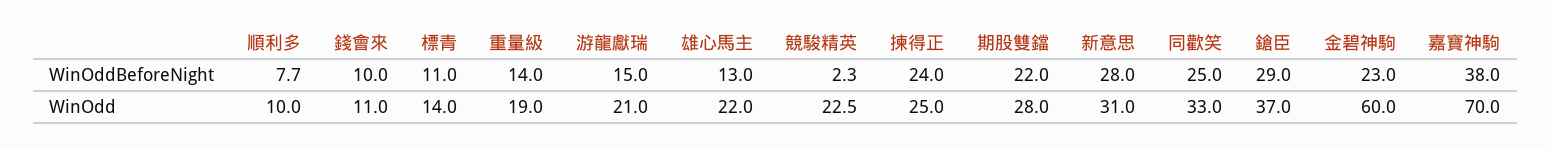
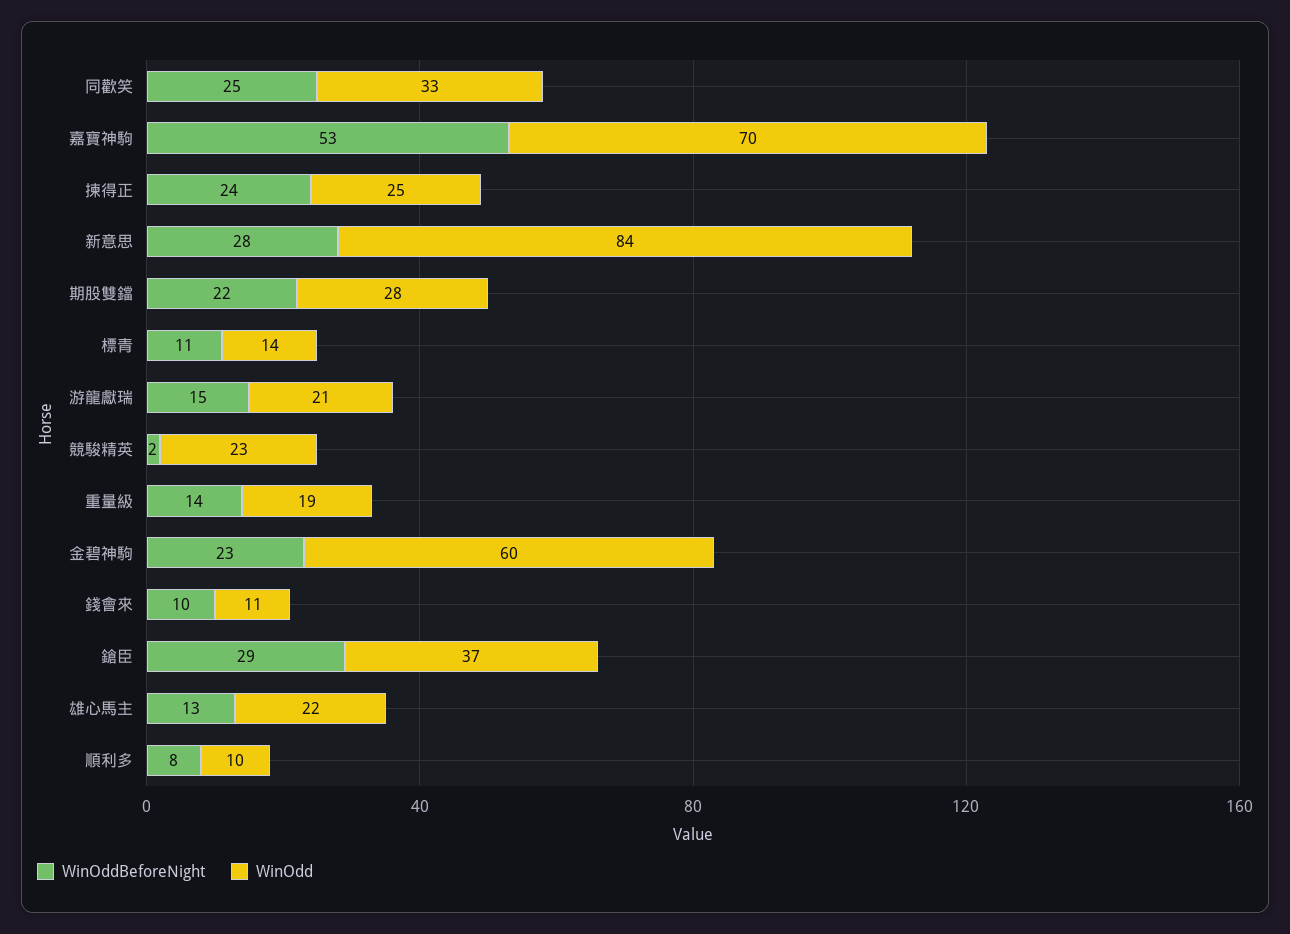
  {
    "WinOddBeforeNight": {
      "順利多": 7.7,
      "錢會來": 10,
      "標青": 11,
      "重量級": 14,
      "游龍獻瑞": 15,
      "雄心馬主": 13,
      "競駿精英": 2.3,
      "揀得正": 24,
      "期股雙鐺": 22,
      "新意思": 28,
      "同歡笑": 25,
      "鎗臣": 29,
      "金碧神駒": 23,
-     "嘉寶神駒": 38
+     "嘉寶神駒": 53
    },
    "WinOdd": {
      "順利多": 10,
      "錢會來": 11,
      "標青": 14,
      "重量級": 19,
      "游龍獻瑞": 21,
      "雄心馬主": 22,
      "競駿精英": 22.5,
      "揀得正": 25,
      "期股雙鐺": 28,
-     "新意思": 31,
+     "新意思": 84,
      "同歡笑": 33,
      "鎗臣": 37,
      "金碧神駒": 60,
      "嘉寶神駒": 70
    }
  }

